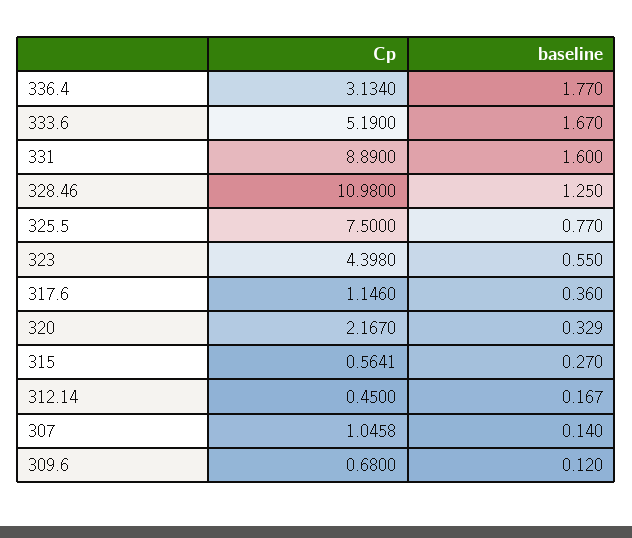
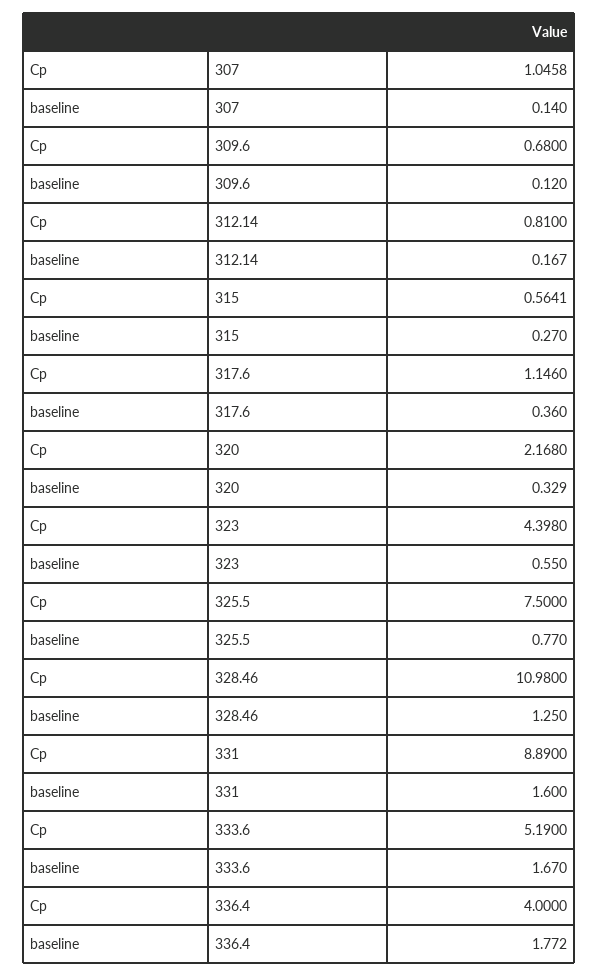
  {
    "Cp": {
-     "336.4": 3.134,
+     "336.4": 4,
      "333.6": 5.19,
      "331": 8.89,
      "328.46": 10.98,
      "325.5": 7.5,
      "323": 4.398,
      "317.6": 1.146,
-     "320": 2.167,
+     "320": 2.168,
      "315": 0.5641,
-     "312.14": 0.45,
+     "312.14": 0.81,
      "307": 1.0458,
      "309.6": 0.68
    },
    "baseline": {
-     "336.4": 1.77,
+     "336.4": 1.772,
      "333.6": 1.67,
      "331": 1.6,
      "328.46": 1.25,
      "325.5": 0.77,
      "323": 0.55,
      "317.6": 0.36,
      "320": 0.329,
      "315": 0.27,
      "312.14": 0.167,
      "307": 0.14,
      "309.6": 0.12
    }
  }

